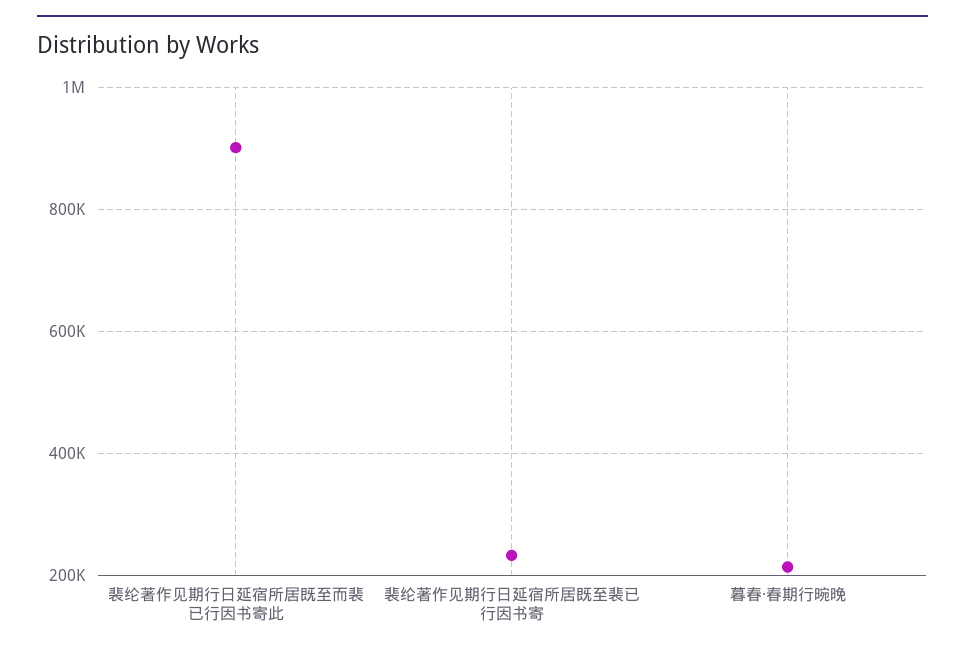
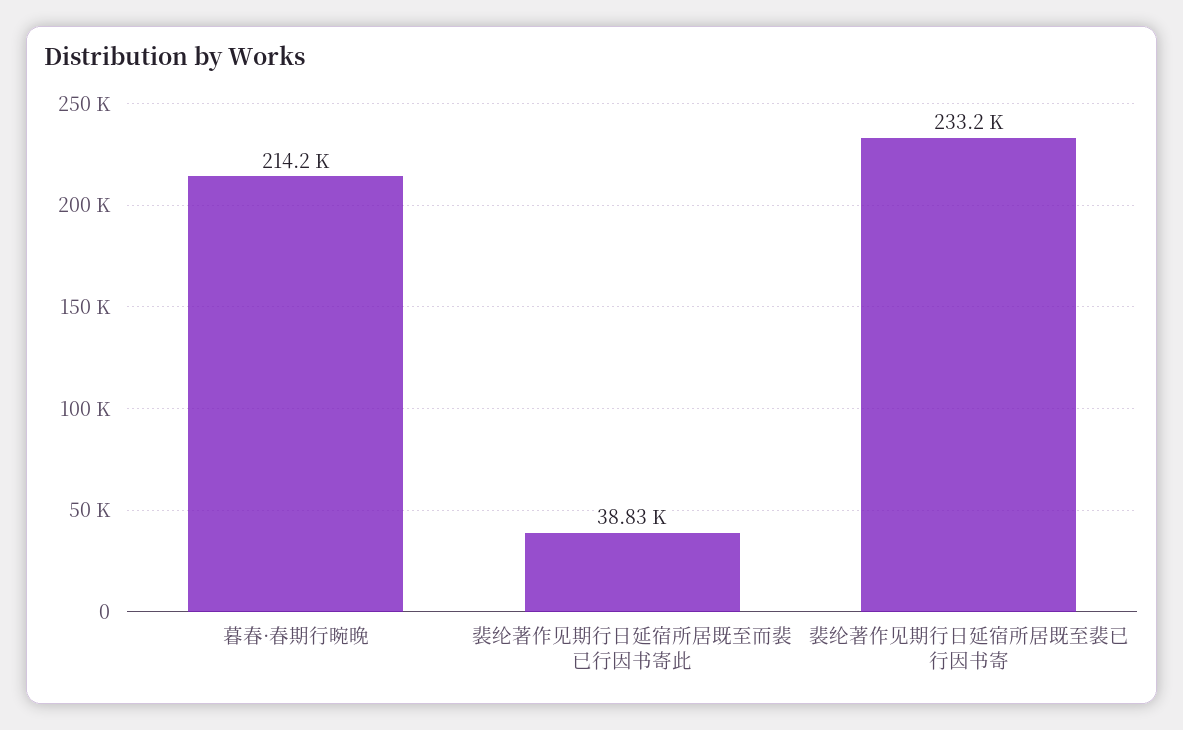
  {
-   "裴纶著作见期行日延宿所居既至而裴已行因书寄此": 900000,
+   "裴纶著作见期行日延宿所居既至而裴已行因书寄此": 38830,
    "裴纶著作见期行日延宿所居既至裴已行因书寄": 233200,
    "暮春·春期行晼晚": 214200
  }

